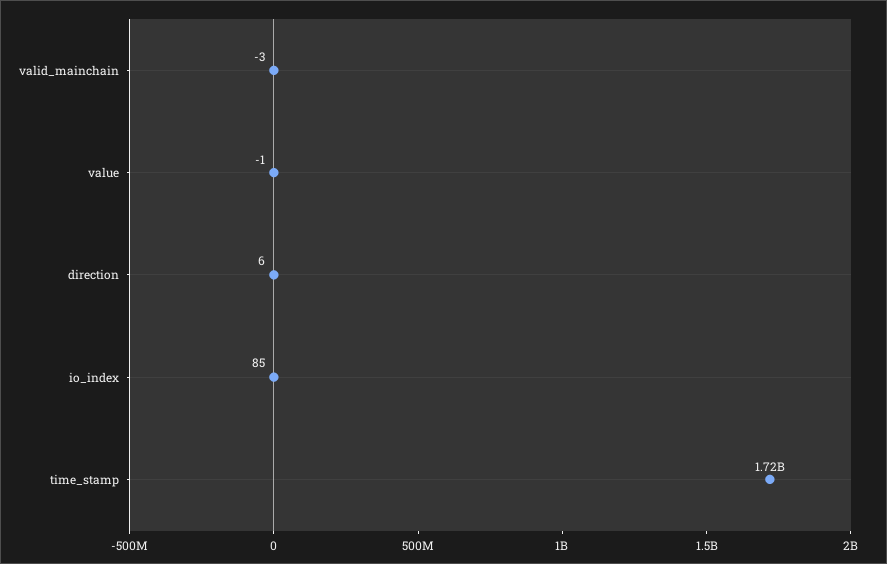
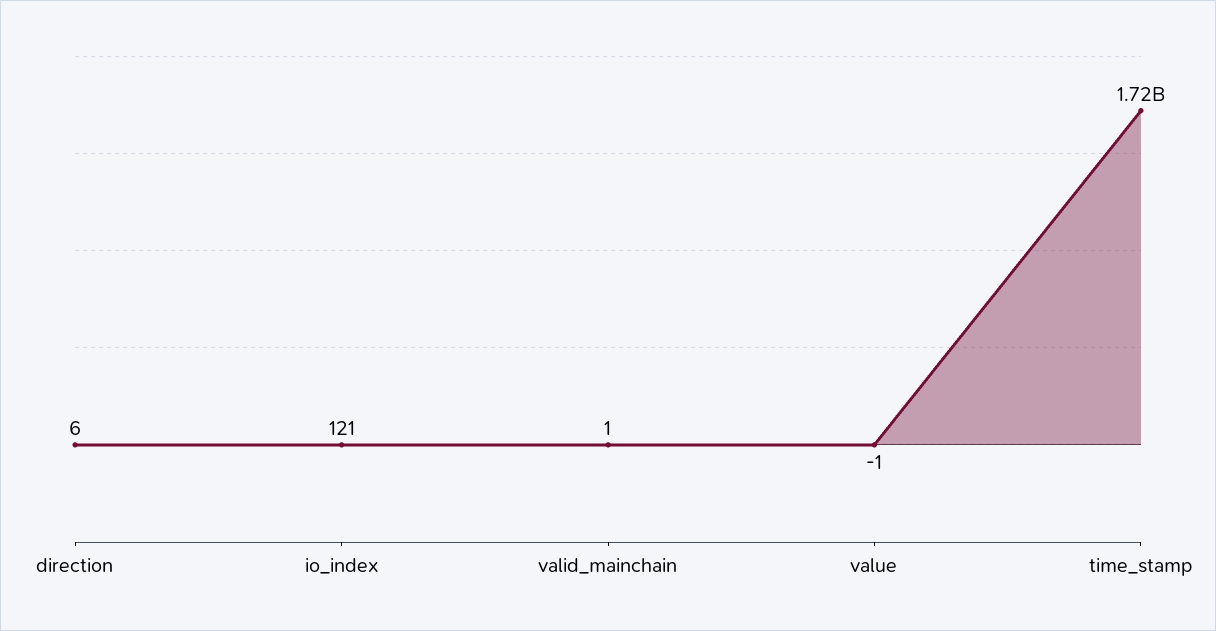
  {
-   "valid_mainchain": -3,
+   "valid_mainchain": 1,
    "value": -1,
    "direction": 6,
-   "io_index": 85,
+   "io_index": 121,
    "time_stamp": 1720000000
  }

